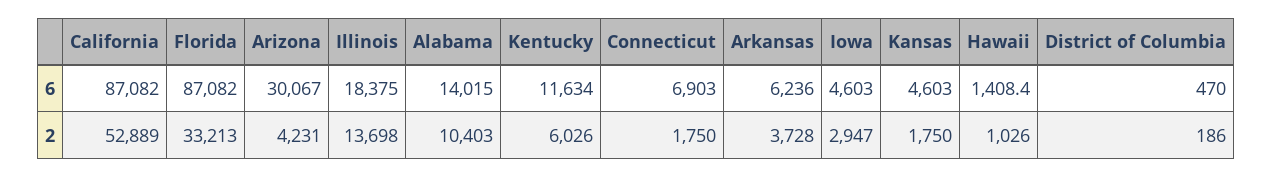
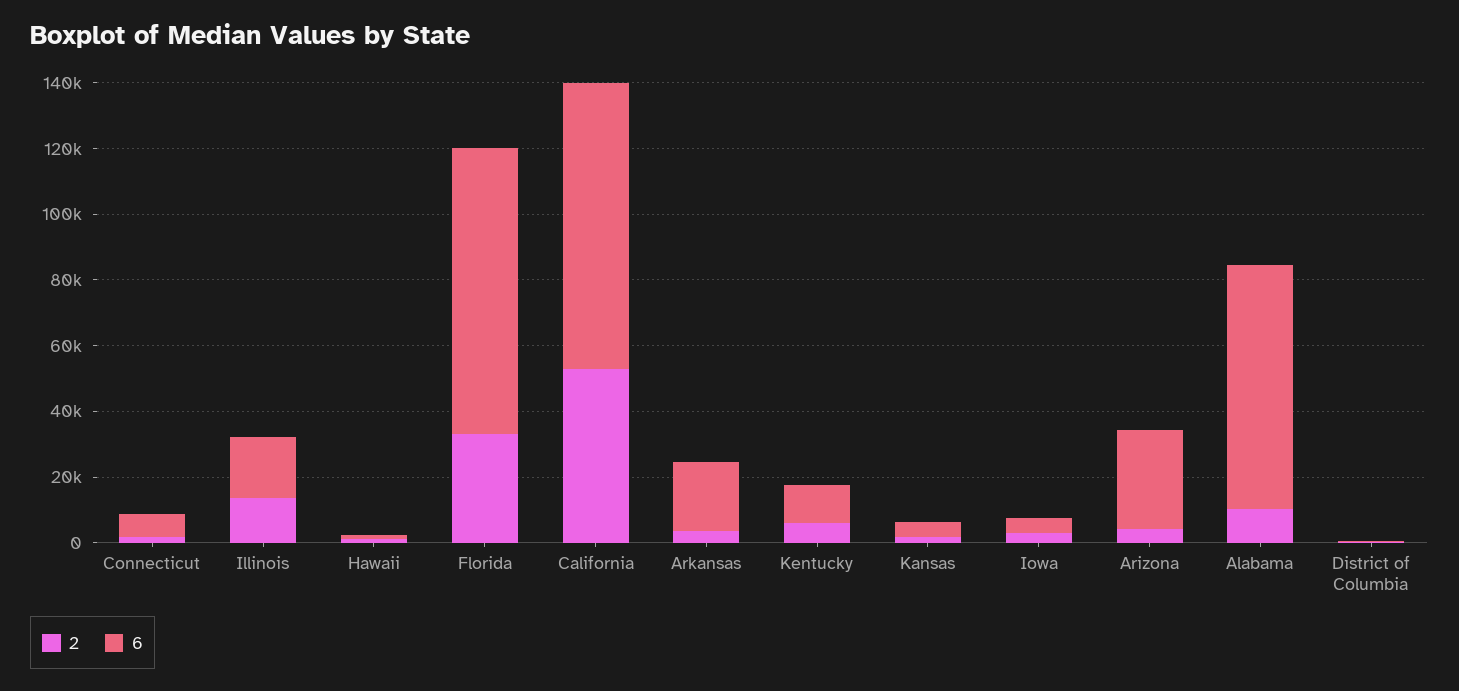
  {
    "6": {
      "California": 87082,
      "Florida": 87082,
      "Arizona": 30067,
      "Illinois": 18375,
-     "Alabama": 14015,
+     "Alabama": 75000,
      "Kentucky": 11634,
      "Connecticut": 6903,
-     "Arkansas": 6236,
+     "Arkansas": 20000,
      "Iowa": 4603,
      "Kansas": 4603,
      "Hawaii": 1408.4,
      "District of Columbia": 470
    },
    "2": {
      "California": 52889,
      "Florida": 33213,
      "Arizona": 4231,
      "Illinois": 13698,
      "Alabama": 10403,
      "Kentucky": 6026,
      "Connecticut": 1750,
      "Arkansas": 3728,
      "Iowa": 2947,
      "Kansas": 1750,
      "Hawaii": 1026,
      "District of Columbia": 186
    }
  }

